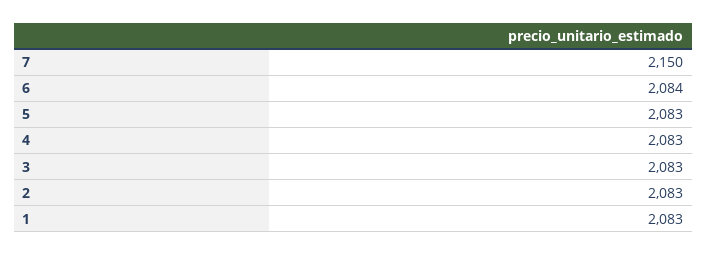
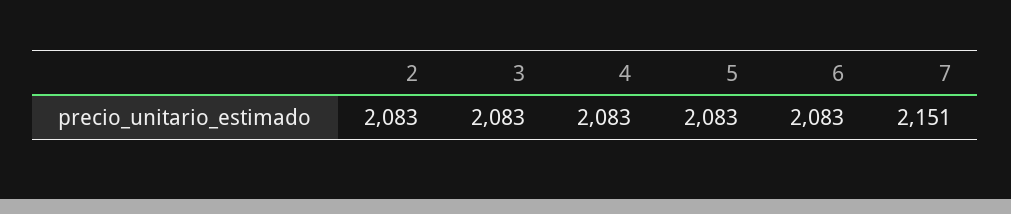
  {
-   "7": 2150,
+   "7": 2151,
-   "6": 2084,
+   "6": 2083,
    "5": 2083,
    "4": 2083,
    "3": 2083,
-   "2": 2083,
+   "2": 2083
-   "1": 2083
  }

